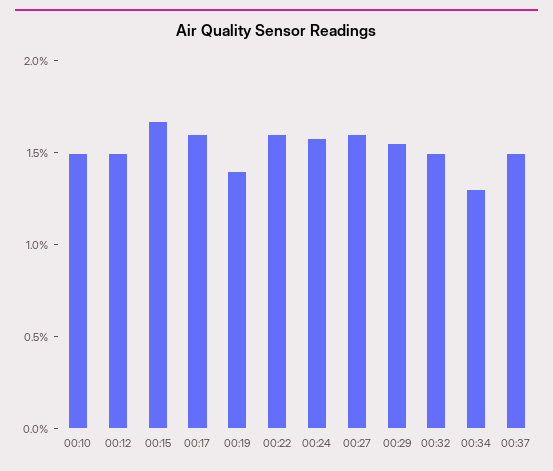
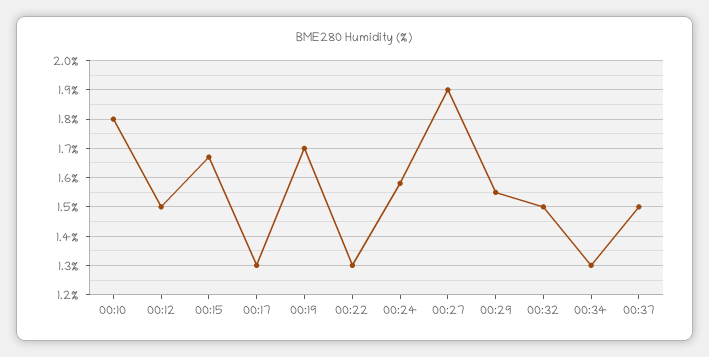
  {
-   "00:10": 1.5,
+   "00:10": 1.8,
    "00:12": 1.5,
    "00:15": 1.65,
-   "00:17": 1.6,
+   "00:17": 1.3,
-   "00:19": 1.4,
+   "00:19": 1.7,
-   "00:22": 1.6,
+   "00:22": 1.3,
    "00:24": 1.6,
-   "00:27": 1.6,
+   "00:27": 1.9,
    "00:29": 1.55,
    "00:32": 1.5,
    "00:34": 1.3,
    "00:37": 1.5
  }

